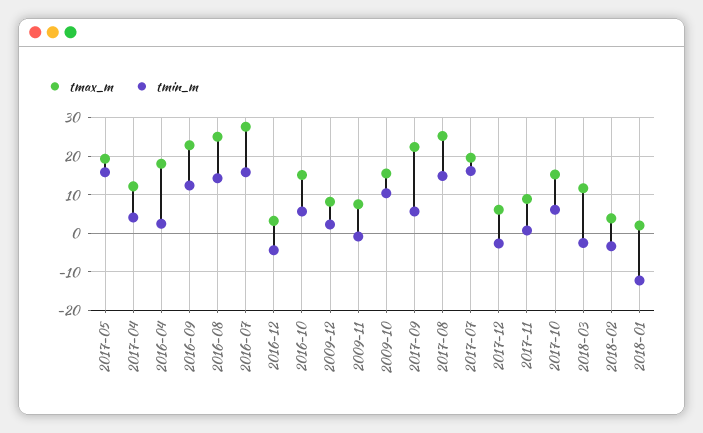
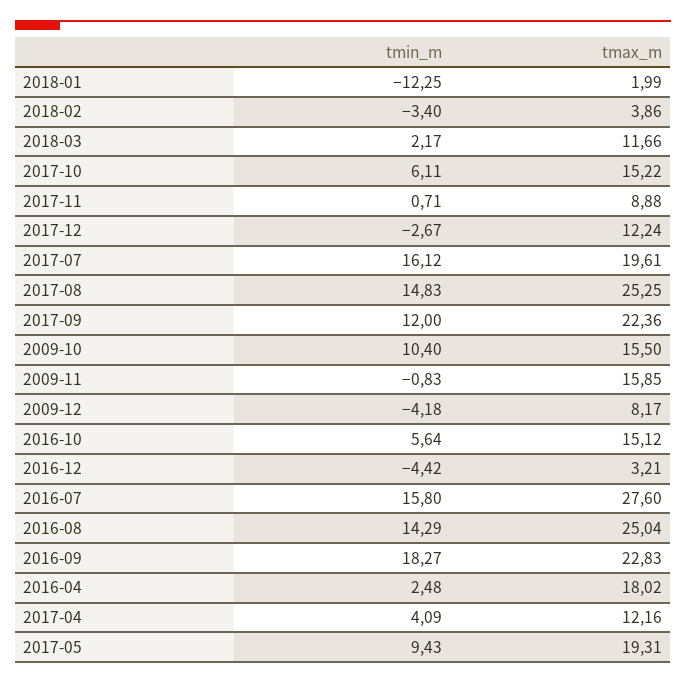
  {
    "tmax_m": {
      "2017-05": 19.31,
      "2017-04": 12.16,
      "2016-04": 18.02,
      "2016-09": 22.83,
      "2016-08": 25.04,
      "2016-07": 27.6,
      "2016-12": 3.21,
      "2016-10": 15.12,
      "2009-12": 8.17,
-     "2009-11": 8,
+     "2009-11": 15.85,
      "2009-10": 15.5,
      "2017-09": 22.36,
      "2017-08": 25.25,
      "2017-07": 19.61,
-     "2017-12": 6,
+     "2017-12": 12.24,
      "2017-11": 8.88,
      "2017-10": 15.22,
      "2018-03": 11.66,
      "2018-02": 3.86,
      "2018-01": 1.99
    },
    "tmin_m": {
-     "2017-05": 16,
+     "2017-05": 9.43,
      "2017-04": 4.09,
      "2016-04": 2.48,
-     "2016-09": 12,
+     "2016-09": 18.27,
      "2016-08": 14.29,
      "2016-07": 15.8,
      "2016-12": -4.42,
      "2016-10": 5.64,
-     "2009-12": 2,
+     "2009-12": -4.18,
      "2009-11": -0.83,
      "2009-10": 10.4,
-     "2017-09": 6,
+     "2017-09": 12,
      "2017-08": 14.83,
      "2017-07": 16.12,
      "2017-12": -2.67,
      "2017-11": 0.71,
      "2017-10": 6.11,
-     "2018-03": -2,
+     "2018-03": 2.17,
      "2018-02": -3.4,
      "2018-01": -12.25
    }
  }

